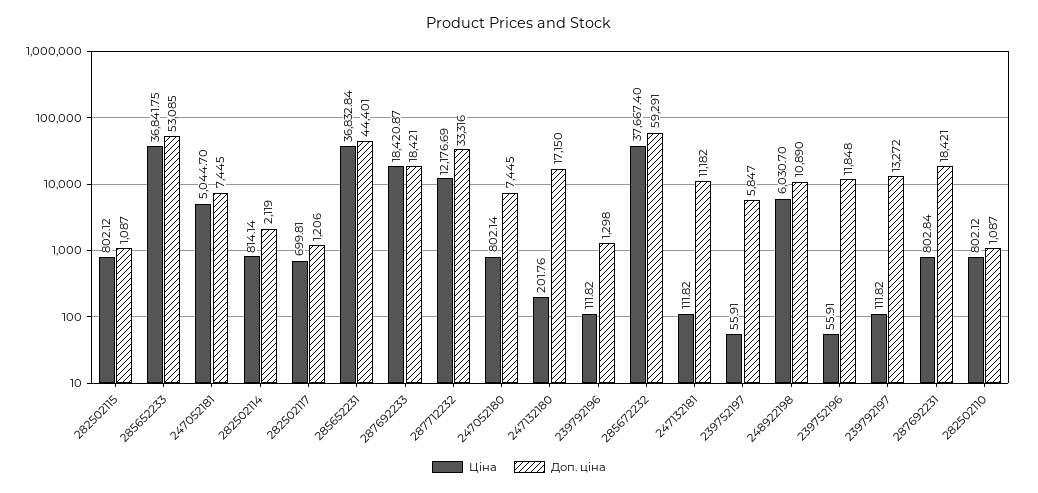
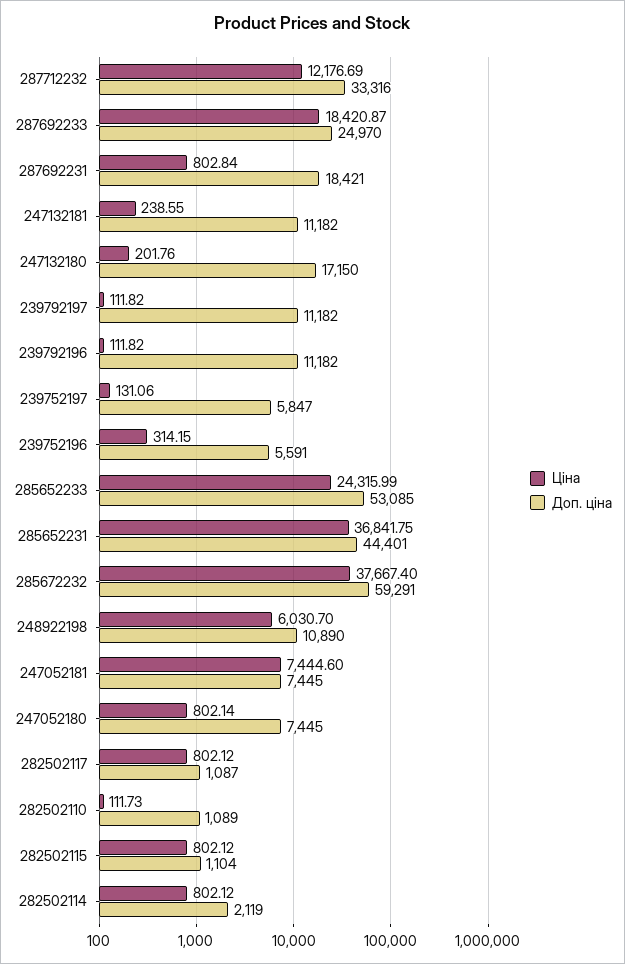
  {
    "Ціна": {
      "282502115": 802.12,
-     "285652233": 36841.75,
+     "285652233": 24315.99,
-     "247052181": 5044.7,
+     "247052181": 7444.6,
-     "282502114": 814.14,
+     "282502114": 802.12,
-     "282502117": 699.81,
+     "282502117": 802.12,
-     "285652231": 36832.84,
+     "285652231": 36841.75,
      "287692233": 18420.87,
      "287712232": 12176.69,
      "247052180": 802.14,
      "247132180": 201.76,
      "239792196": 111.82,
      "285672232": 37667.4,
-     "247132181": 111.82,
+     "247132181": 238.55,
-     "239752197": 55.91,
+     "239752197": 131.06,
      "248922198": 6030.7,
-     "239752196": 55.91,
+     "239752196": 314.15,
      "239792197": 111.82,
      "287692231": 802.84,
-     "282502110": 802.12
+     "282502110": 111.73
    },
    "Доп. ціна": {
-     "282502115": 1087,
+     "282502115": 1104,
      "285652233": 53085,
      "247052181": 7445,
      "282502114": 2119,
-     "282502117": 1206,
+     "282502117": 1087,
      "285652231": 44401,
-     "287692233": 18421,
+     "287692233": 24970,
      "287712232": 33316,
      "247052180": 7445,
      "247132180": 17150,
-     "239792196": 1298,
+     "239792196": 11182,
      "285672232": 59291,
      "247132181": 11182,
      "239752197": 5847,
      "248922198": 10890,
-     "239752196": 11848,
+     "239752196": 5591,
-     "239792197": 13272,
+     "239792197": 11182,
      "287692231": 18421,
-     "282502110": 1087
+     "282502110": 1089
    }
  }

